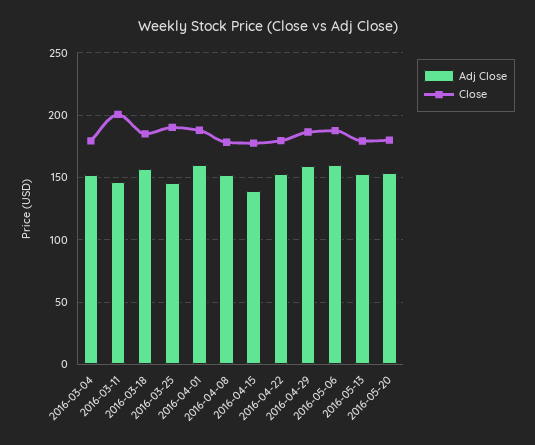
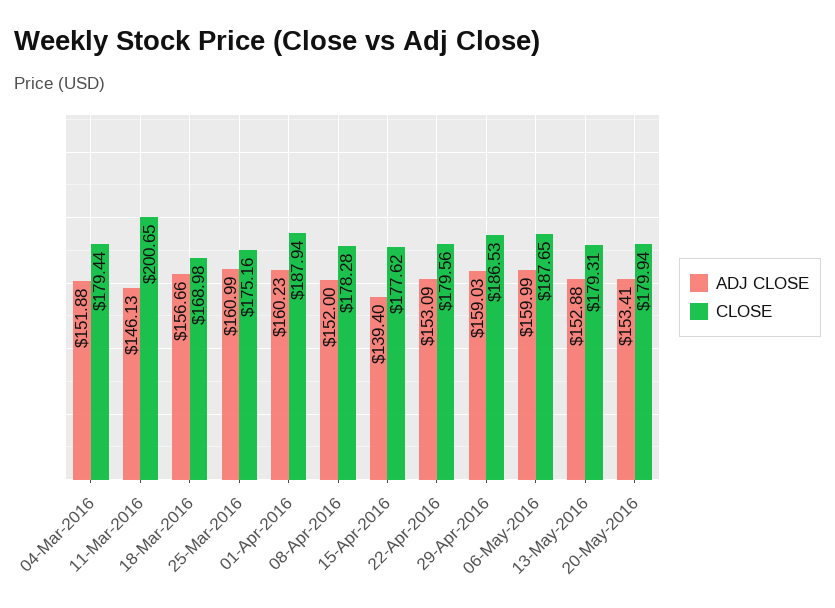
  {
    "Adj Close": {
      "2016-03-04": 151.88,
      "2016-03-11": 146.13,
      "2016-03-18": 156.66,
-     "2016-03-25": 145,
+     "2016-03-25": 160.99,
      "2016-04-01": 160.23,
      "2016-04-08": 152,
      "2016-04-15": 139.4,
      "2016-04-22": 153.09,
      "2016-04-29": 159.03,
      "2016-05-06": 159.99,
      "2016-05-13": 152.88,
      "2016-05-20": 153.41
    },
    "Close": {
      "2016-03-04": 179.44,
      "2016-03-11": 200.65,
-     "2016-03-18": 185,
+     "2016-03-18": 168.98,
-     "2016-03-25": 190,
+     "2016-03-25": 175.16,
      "2016-04-01": 187.94,
      "2016-04-08": 178.28,
      "2016-04-15": 177.62,
      "2016-04-22": 179.56,
      "2016-04-29": 186.53,
      "2016-05-06": 187.65,
      "2016-05-13": 179.31,
      "2016-05-20": 179.94
    }
  }

